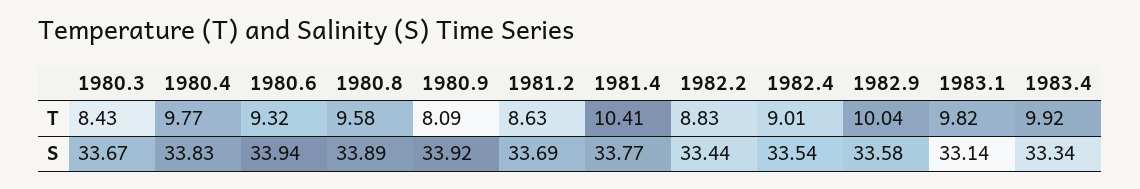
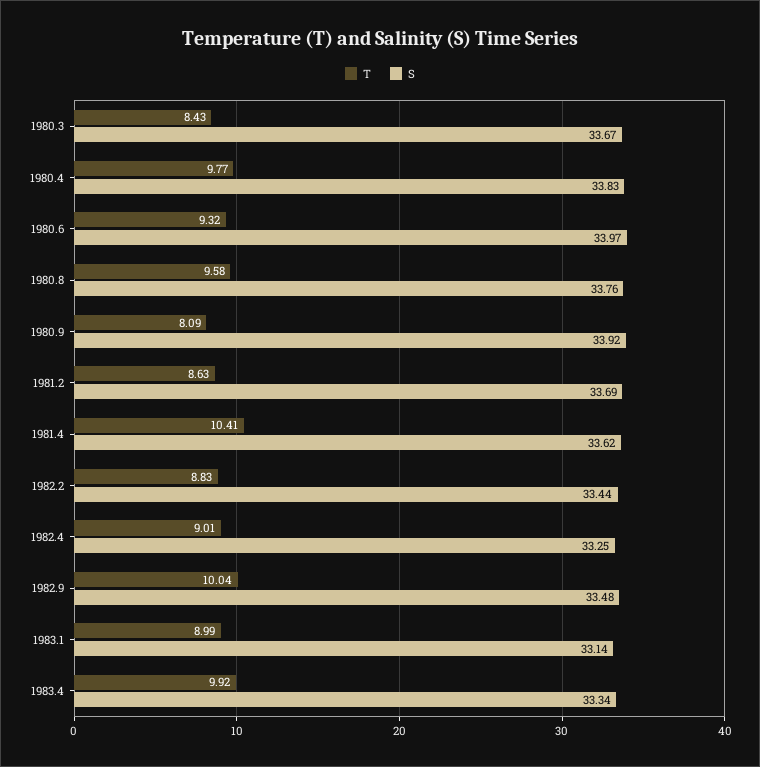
  {
    "T": {
      "1980.3": 8.43,
      "1980.4": 9.77,
      "1980.6": 9.32,
      "1980.8": 9.58,
      "1980.9": 8.09,
      "1981.2": 8.63,
      "1981.4": 10.41,
      "1982.2": 8.83,
      "1982.4": 9.01,
      "1982.9": 10.04,
-     "1983.1": 9.82,
+     "1983.1": 8.99,
      "1983.4": 9.92
    },
    "S": {
      "1980.3": 33.67,
      "1980.4": 33.83,
-     "1980.6": 33.94,
+     "1980.6": 33.97,
-     "1980.8": 33.89,
+     "1980.8": 33.76,
      "1980.9": 33.92,
      "1981.2": 33.69,
-     "1981.4": 33.77,
+     "1981.4": 33.62,
      "1982.2": 33.44,
-     "1982.4": 33.54,
+     "1982.4": 33.25,
-     "1982.9": 33.58,
+     "1982.9": 33.48,
      "1983.1": 33.14,
      "1983.4": 33.34
    }
  }

